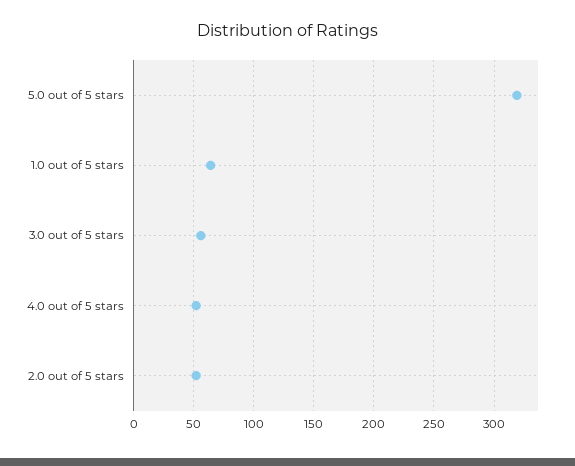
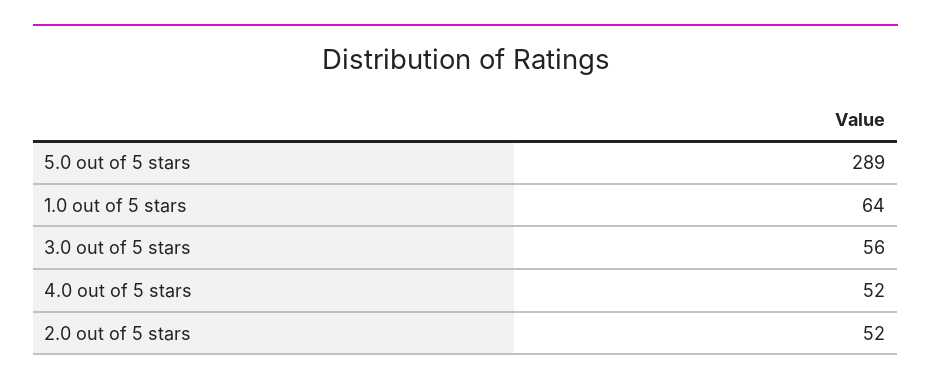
  {
-   "5.0 out of 5 stars": 320,
+   "5.0 out of 5 stars": 289,
    "1.0 out of 5 stars": 64,
    "3.0 out of 5 stars": 56,
    "4.0 out of 5 stars": 52,
    "2.0 out of 5 stars": 52
  }

